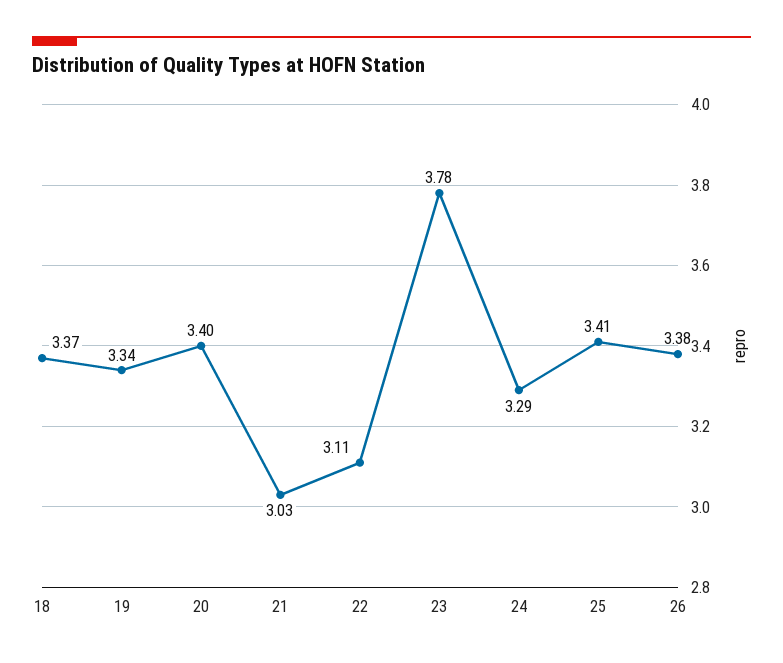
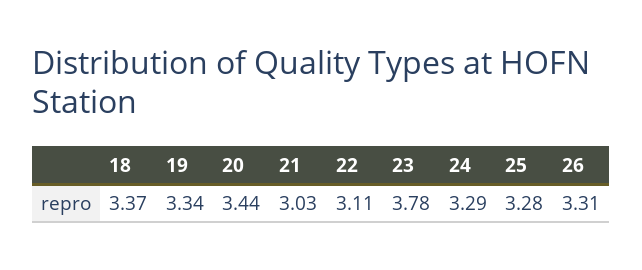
  {
    "18": 3.37,
    "19": 3.34,
-   "20": 3.4,
+   "20": 3.44,
    "21": 3.03,
    "22": 3.11,
    "23": 3.78,
    "24": 3.29,
-   "25": 3.41,
+   "25": 3.28,
-   "26": 3.38
+   "26": 3.31
  }

